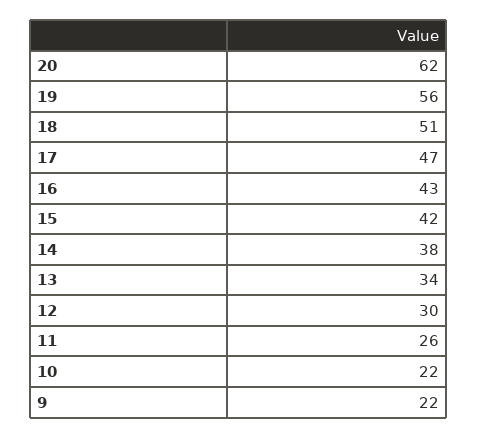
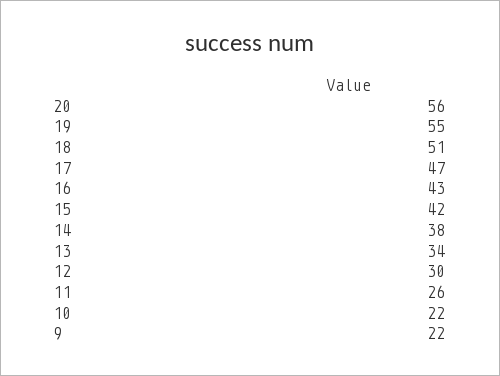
  {
-   "20": 62,
+   "20": 56,
-   "19": 56,
+   "19": 55,
    "18": 51,
    "17": 47,
    "16": 43,
    "15": 42,
    "14": 38,
    "13": 34,
    "12": 30,
    "11": 26,
    "10": 22,
    "9": 22
  }

